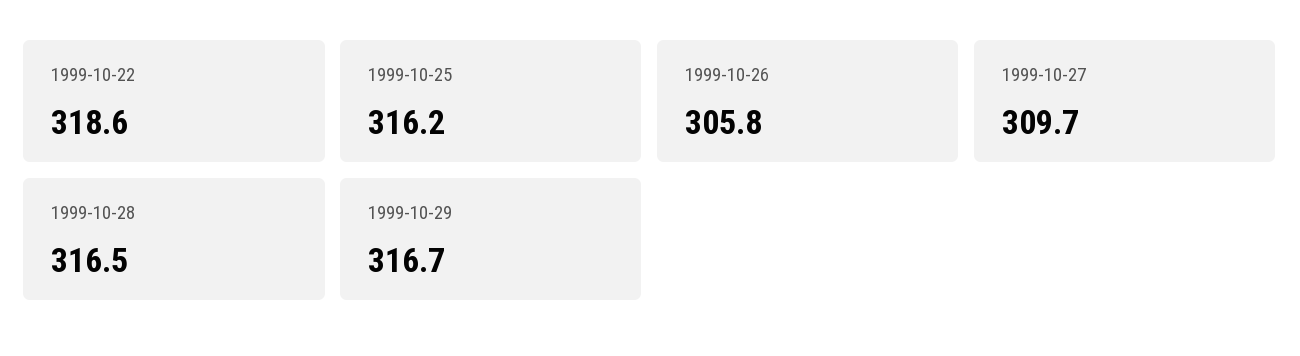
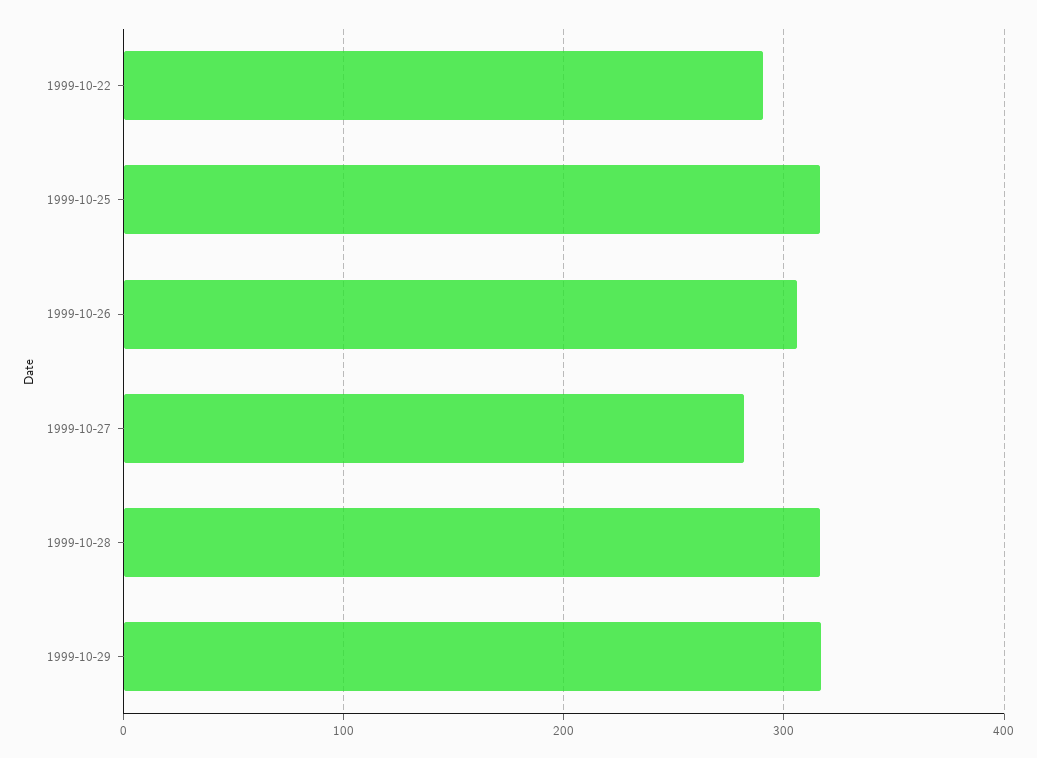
  {
-   "1999-10-22": 318.6,
+   "1999-10-22": 290,
    "1999-10-25": 316.2,
    "1999-10-26": 305.8,
-   "1999-10-27": 309.7,
+   "1999-10-27": 280,
    "1999-10-28": 316.5,
    "1999-10-29": 316.7
  }

